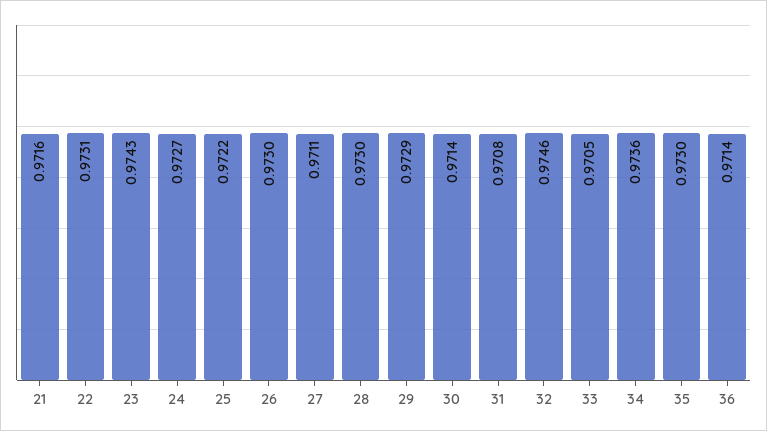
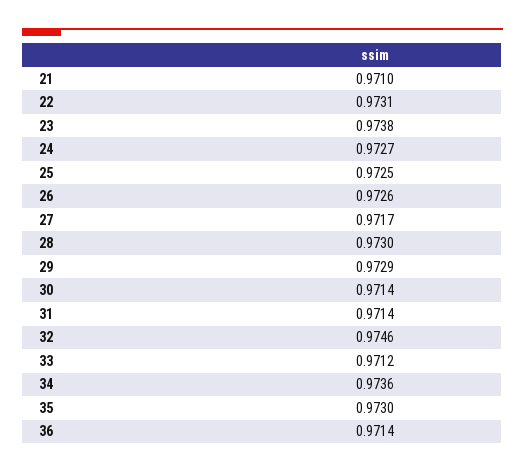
  {
-   "21": 0.9716,
+   "21": 0.971,
    "22": 0.9731,
-   "23": 0.9743,
+   "23": 0.9738,
    "24": 0.9727,
-   "25": 0.9722,
+   "25": 0.9725,
-   "26": 0.973,
+   "26": 0.9726,
-   "27": 0.9711,
+   "27": 0.9717,
    "28": 0.973,
    "29": 0.9729,
    "30": 0.9714,
-   "31": 0.9708,
+   "31": 0.9714,
    "32": 0.9746,
-   "33": 0.9705,
+   "33": 0.9712,
    "34": 0.9736,
    "35": 0.973,
    "36": 0.9714
  }

